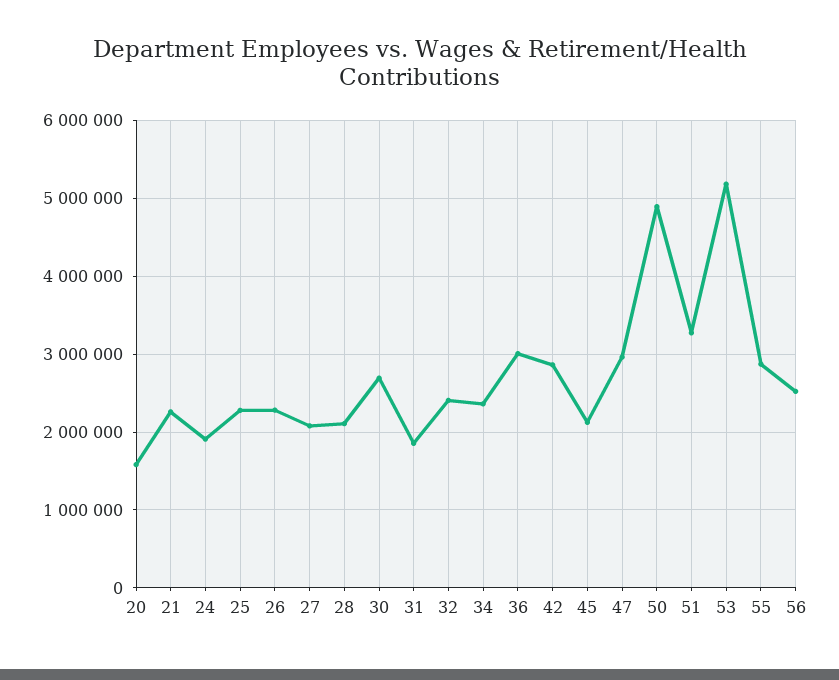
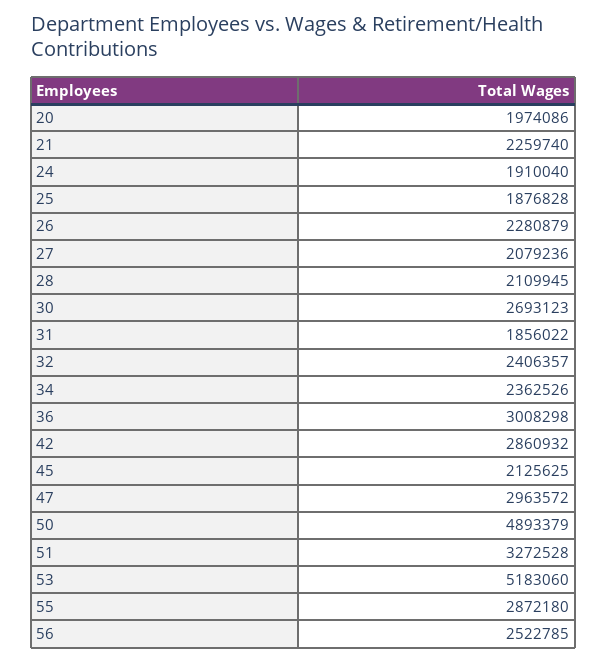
  {
-   "20": 1600000,
+   "20": 1974086,
    "21": 2259740,
    "24": 1910040,
-   "25": 2300000,
+   "25": 1876828,
    "26": 2280879,
    "27": 2079236,
    "28": 2109945,
    "30": 2693123,
    "31": 1856022,
    "32": 2406357,
    "34": 2362526,
    "36": 3008298,
    "42": 2860932,
    "45": 2125625,
    "47": 2963572,
    "50": 4893379,
    "51": 3272528,
    "53": 5183060,
    "55": 2872180,
    "56": 2522785
  }

